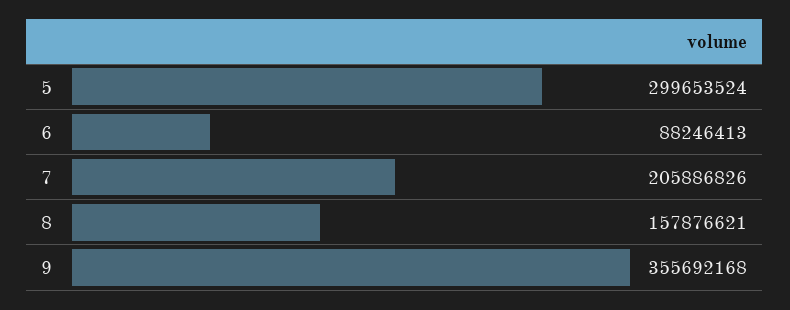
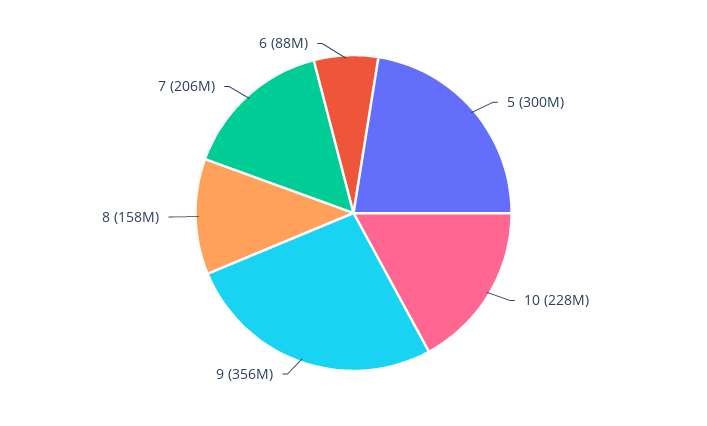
  {
    "5": 299653524,
    "6": 88246413,
    "7": 205886826,
    "8": 157876621,
-   "9": 355692168
+   "9": 355692168,
+   "10": 228000000
  }

